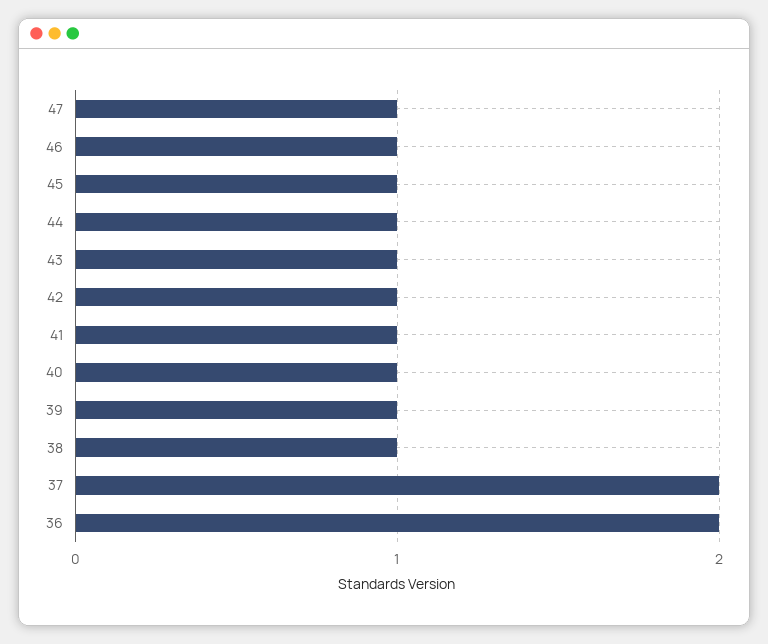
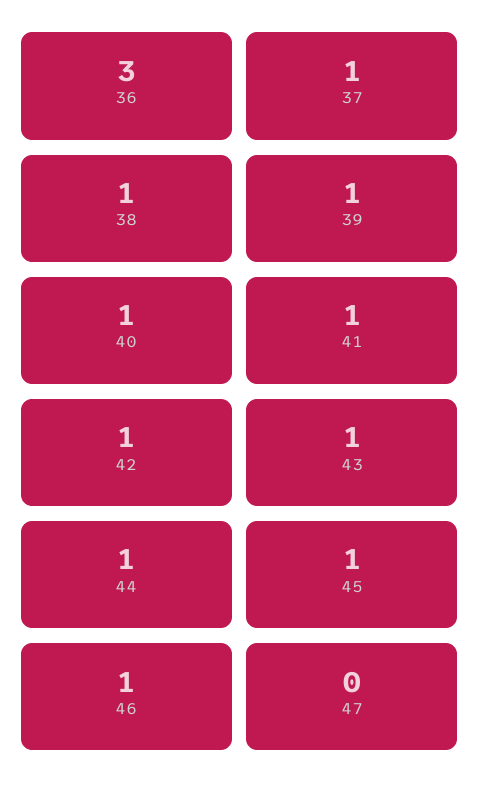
  {
-   "47": 1,
+   "47": 0,
    "46": 1,
    "45": 1,
    "44": 1,
    "43": 1,
    "42": 1,
    "41": 1,
    "40": 1,
    "39": 1,
    "38": 1,
-   "37": 2,
+   "37": 1,
-   "36": 2
+   "36": 3
  }

